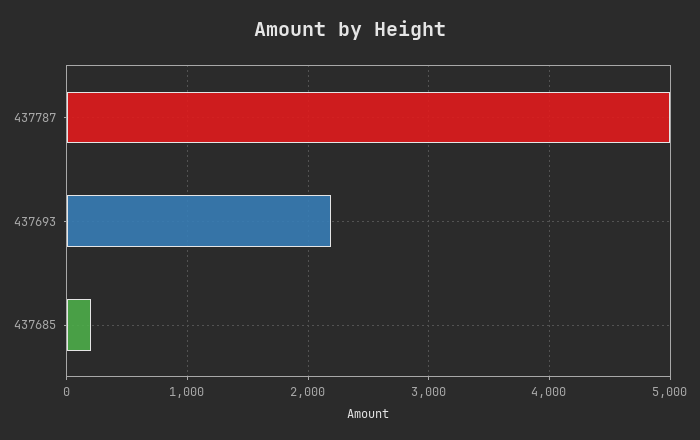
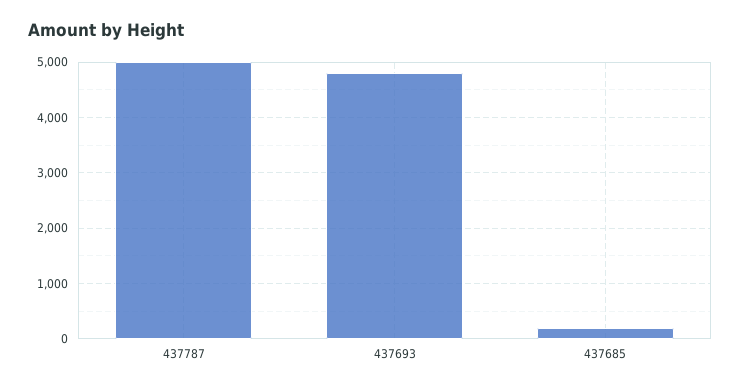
  {
    "437787": 5000,
-   "437693": 2200,
+   "437693": 4800,
    "437685": 200
  }

